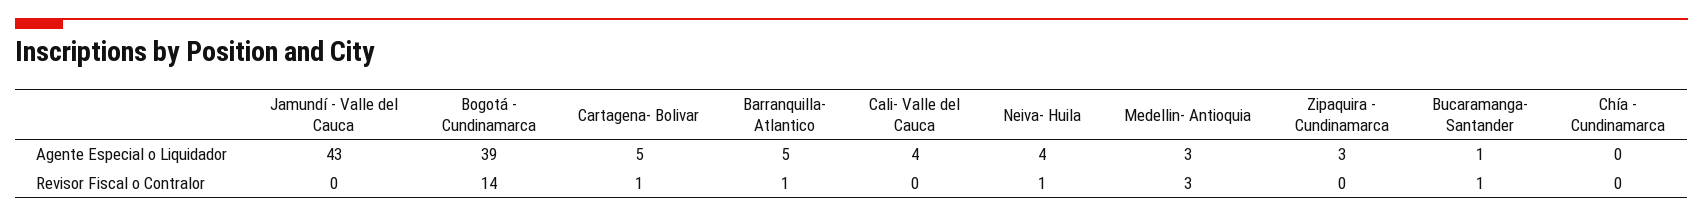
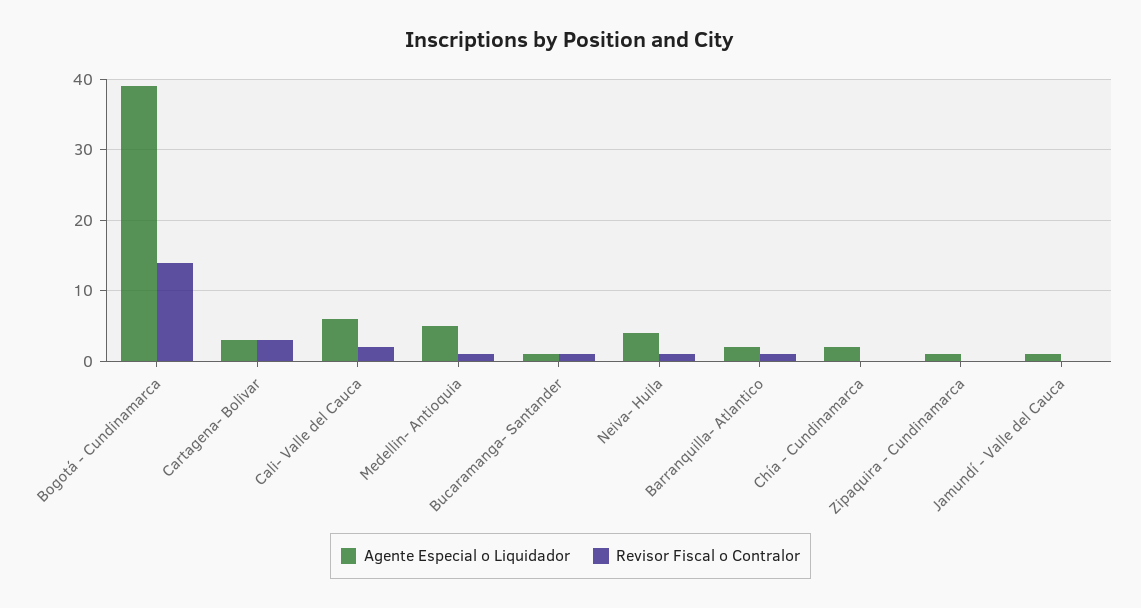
  {
    "Agente Especial o Liquidador": {
-     "Jamundí - Valle del Cauca": 43,
+     "Jamundí - Valle del Cauca": 1,
      "Bogotá - Cundinamarca": 39,
-     "Cartagena- Bolivar": 5,
+     "Cartagena- Bolivar": 3,
-     "Barranquilla- Atlantico": 5,
+     "Barranquilla- Atlantico": 2,
-     "Cali- Valle del Cauca": 4,
+     "Cali- Valle del Cauca": 6,
      "Neiva- Huila": 4,
-     "Medellin- Antioquia": 3,
+     "Medellin- Antioquia": 5,
-     "Zipaquira - Cundinamarca": 3,
+     "Zipaquira - Cundinamarca": 1,
      "Bucaramanga- Santander": 1,
-     "Chía - Cundinamarca": 0
+     "Chía - Cundinamarca": 2
    },
    "Revisor Fiscal o Contralor": {
      "Jamundí - Valle del Cauca": 0,
      "Bogotá - Cundinamarca": 14,
-     "Cartagena- Bolivar": 1,
+     "Cartagena- Bolivar": 3,
      "Barranquilla- Atlantico": 1,
-     "Cali- Valle del Cauca": 0,
+     "Cali- Valle del Cauca": 2,
      "Neiva- Huila": 1,
-     "Medellin- Antioquia": 3,
+     "Medellin- Antioquia": 1,
      "Zipaquira - Cundinamarca": 0,
      "Bucaramanga- Santander": 1,
      "Chía - Cundinamarca": 0
    }
  }

